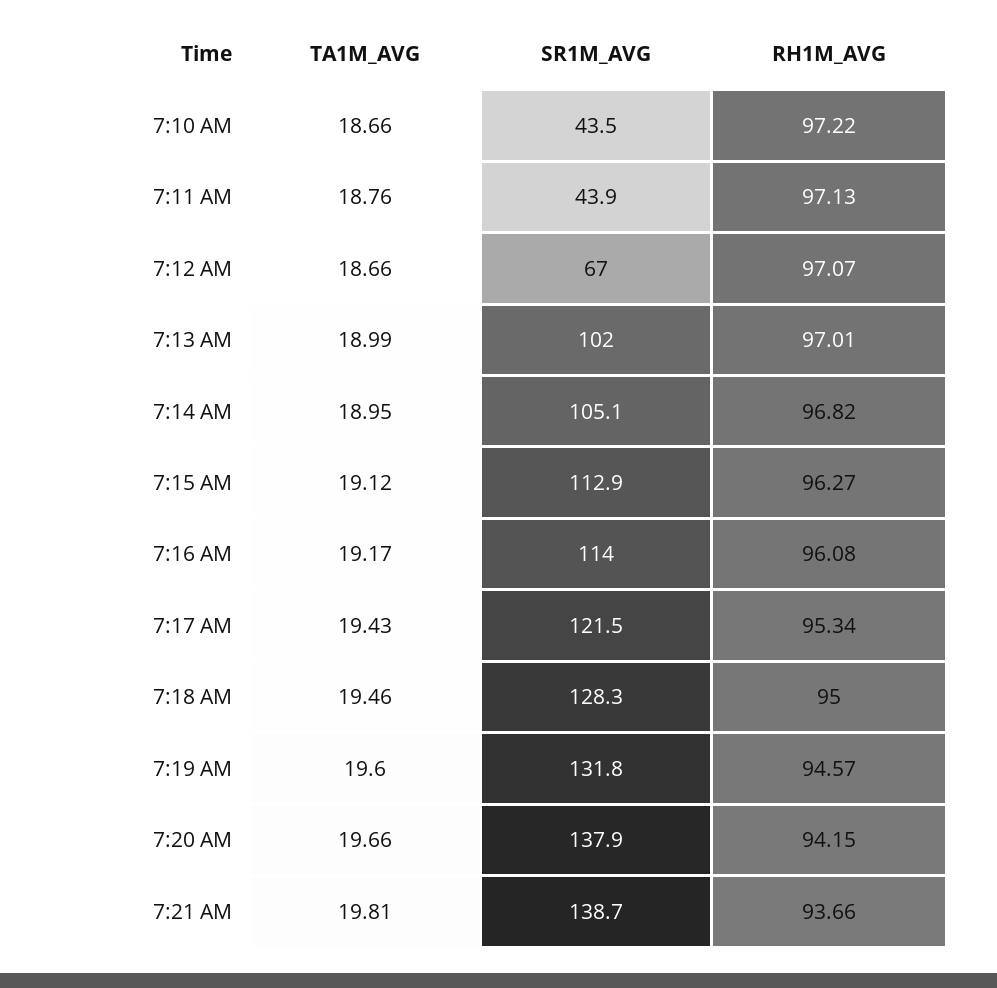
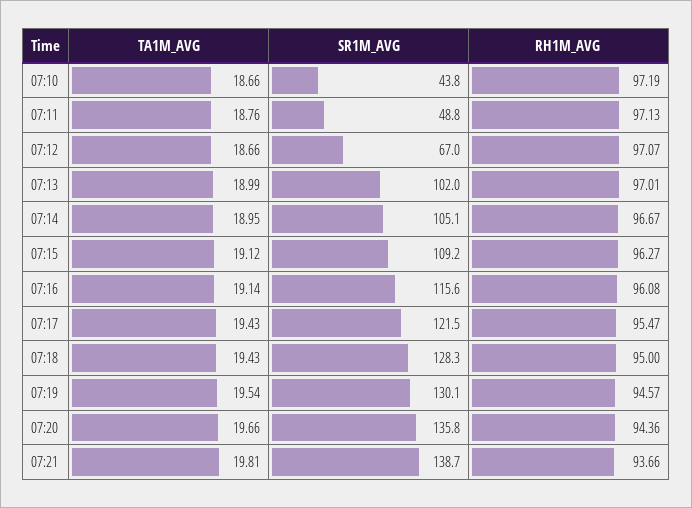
  {
    "TA1M_AVG": {
      "7:10 AM": 18.66,
      "7:11 AM": 18.76,
      "7:12 AM": 18.66,
      "7:13 AM": 18.99,
      "7:14 AM": 18.95,
      "7:15 AM": 19.12,
-     "7:16 AM": 19.17,
+     "7:16 AM": 19.14,
      "7:17 AM": 19.43,
-     "7:18 AM": 19.46,
+     "7:18 AM": 19.43,
-     "7:19 AM": 19.6,
+     "7:19 AM": 19.54,
      "7:20 AM": 19.66,
      "7:21 AM": 19.81
    },
    "SR1M_AVG": {
-     "7:10 AM": 43.5,
+     "7:10 AM": 43.8,
-     "7:11 AM": 43.9,
+     "7:11 AM": 48.8,
      "7:12 AM": 67,
      "7:13 AM": 102,
      "7:14 AM": 105.1,
-     "7:15 AM": 112.9,
+     "7:15 AM": 109.2,
-     "7:16 AM": 114,
+     "7:16 AM": 115.6,
      "7:17 AM": 121.5,
      "7:18 AM": 128.3,
-     "7:19 AM": 131.8,
+     "7:19 AM": 130.1,
-     "7:20 AM": 137.9,
+     "7:20 AM": 135.8,
      "7:21 AM": 138.7
    },
    "RH1M_AVG": {
-     "7:10 AM": 97.22,
+     "7:10 AM": 97.19,
      "7:11 AM": 97.13,
      "7:12 AM": 97.07,
      "7:13 AM": 97.01,
-     "7:14 AM": 96.82,
+     "7:14 AM": 96.67,
      "7:15 AM": 96.27,
      "7:16 AM": 96.08,
-     "7:17 AM": 95.34,
+     "7:17 AM": 95.47,
      "7:18 AM": 95,
      "7:19 AM": 94.57,
-     "7:20 AM": 94.15,
+     "7:20 AM": 94.36,
      "7:21 AM": 93.66
    }
  }

